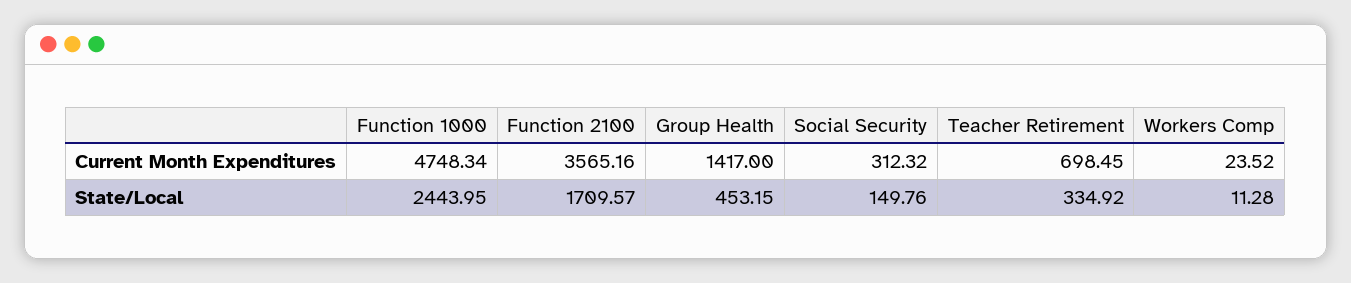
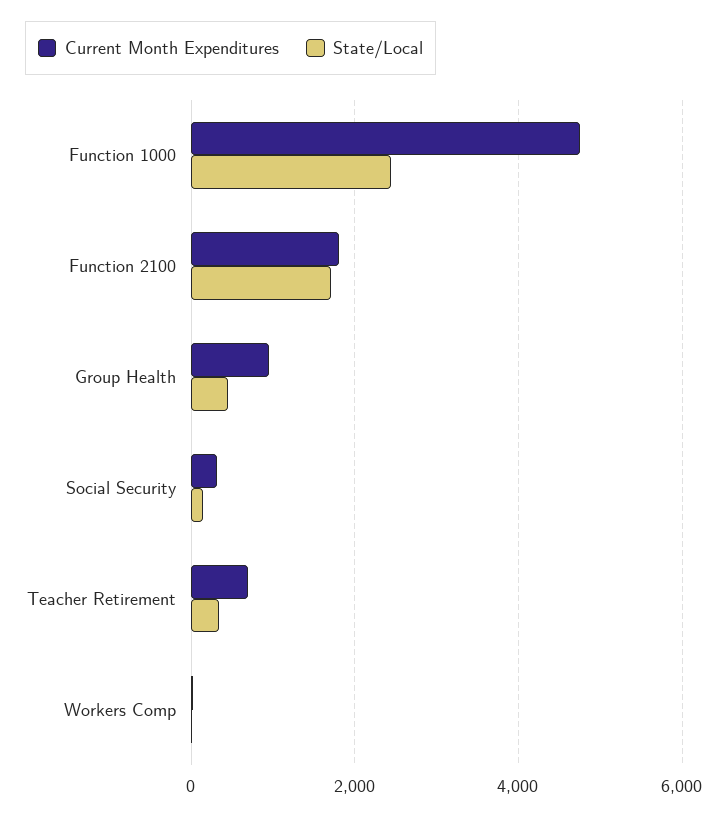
  {
    "Current Month Expenditures": {
      "Function 1000": 4748.34,
-     "Function 2100": 3565.16,
+     "Function 2100": 1800,
-     "Group Health": 1417,
+     "Group Health": 1000,
      "Social Security": 312.32,
      "Teacher Retirement": 698.45,
      "Workers Comp": 23.52
    },
    "State/Local": {
      "Function 1000": 2443.95,
      "Function 2100": 1709.57,
      "Group Health": 453.15,
      "Social Security": 149.76,
      "Teacher Retirement": 334.92,
      "Workers Comp": 11.28
    }
  }

